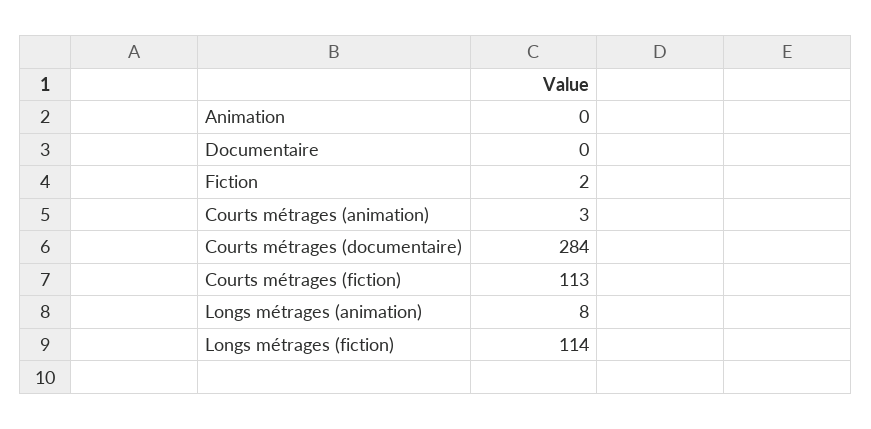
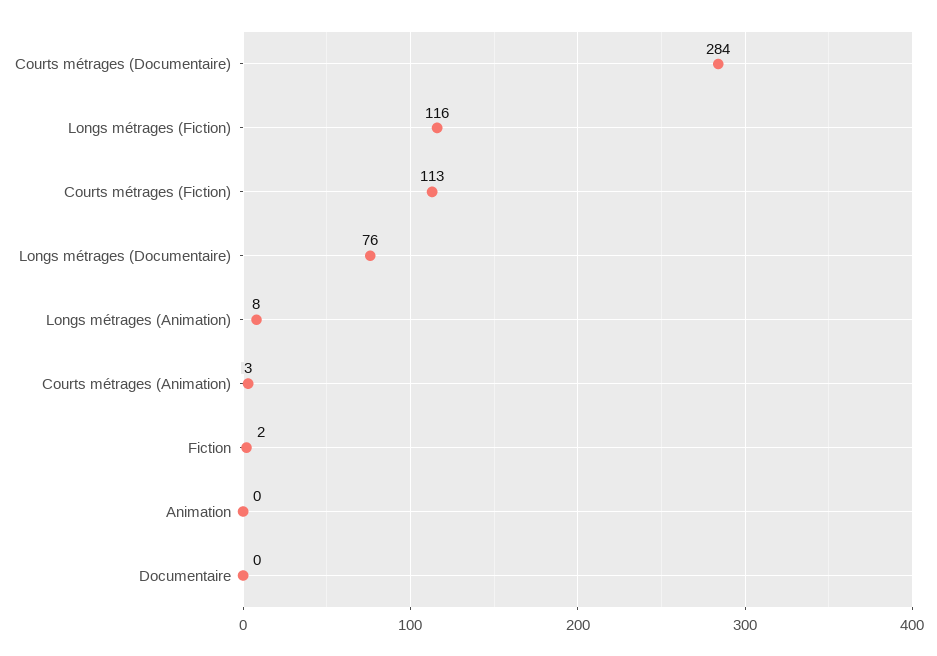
  {
    "Animation": 0,
    "Documentaire": 0,
    "Fiction": 2,
    "Courts métrages (animation)": 3,
    "Courts métrages (documentaire)": 284,
    "Courts métrages (fiction)": 113,
    "Longs métrages (animation)": 8,
-   "Longs métrages (fiction)": 114
+   "Longs métrages (fiction)": 116,
+   "Longs métrages (Documentaire)": 76
  }

